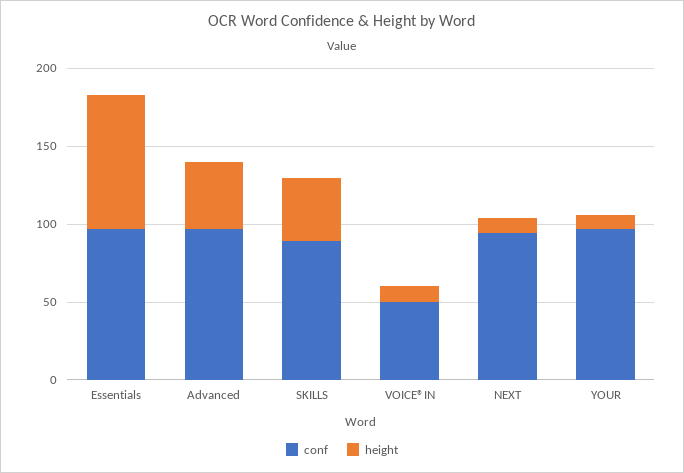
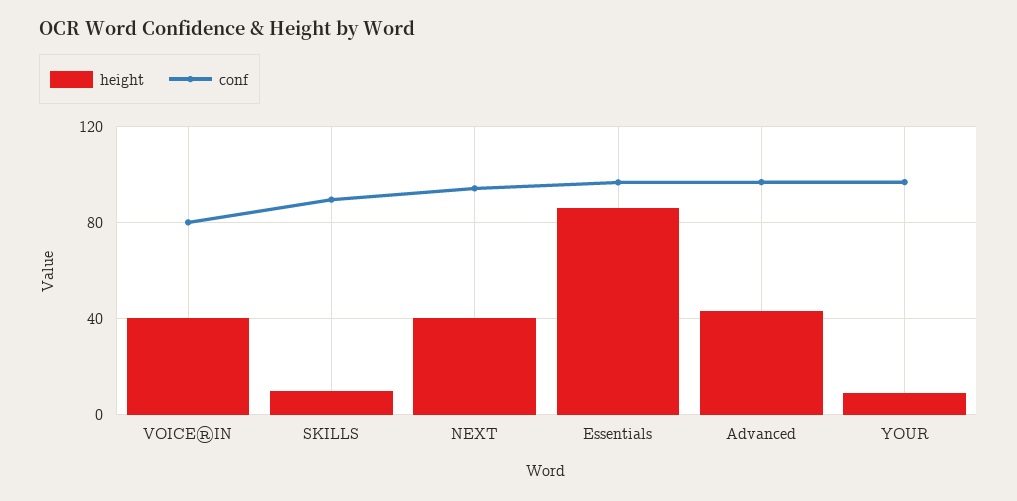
  {
    "conf": {
      "Essentials": 95,
      "Advanced": 95,
      "SKILLS": 90,
-     "VOICE®IN": 50,
+     "VOICE®IN": 80,
      "NEXT": 95,
      "YOUR": 95
    },
    "height": {
      "Essentials": 85,
      "Advanced": 45,
-     "SKILLS": 40,
+     "SKILLS": 10,
-     "VOICE®IN": 10,
+     "VOICE®IN": 40,
-     "NEXT": 10,
+     "NEXT": 40,
      "YOUR": 10
    }
  }

